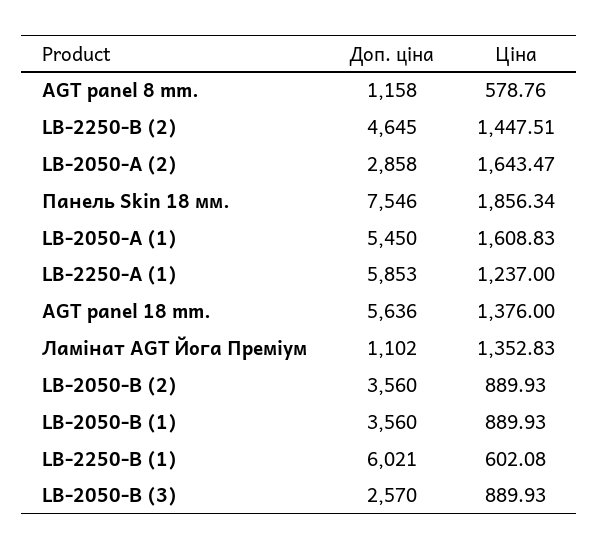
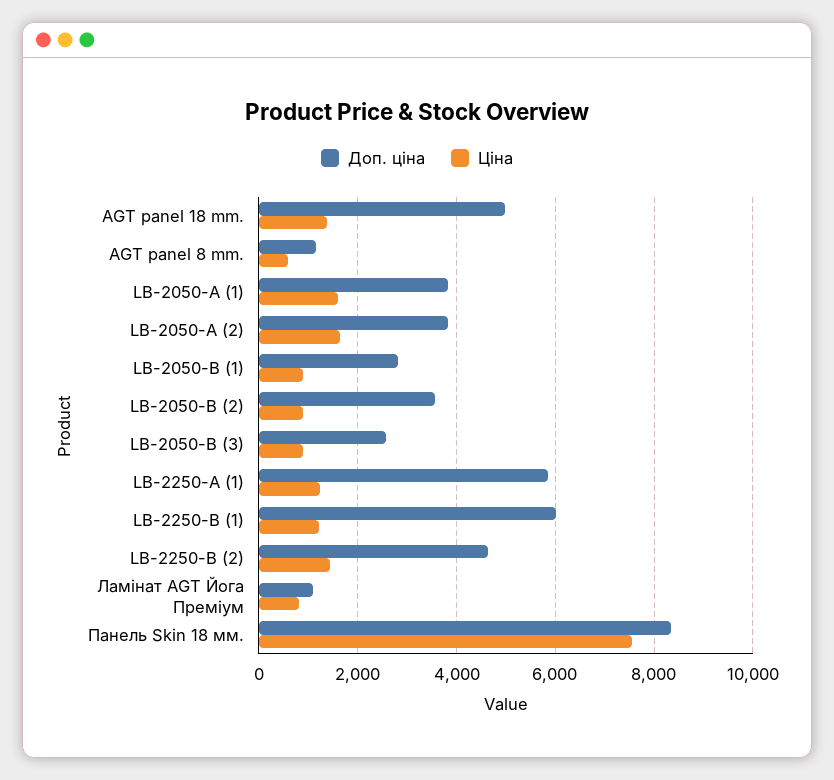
  {
    "Доп. ціна": {
      "AGT panel 8 mm.": 1158,
      "LB-2250-В (2)": 4645,
-     "LB-2050-А (2)": 2858,
+     "LB-2050-А (2)": 3800,
-     "Панель Skin 18 мм.": 7546,
+     "Панель Skin 18 мм.": 8400,
-     "LB-2050-А (1)": 5450,
+     "LB-2050-А (1)": 3800,
      "LB-2250-А (1)": 5853,
-     "AGT panel 18 mm.": 5636,
+     "AGT panel 18 mm.": 5000,
      "Ламінат AGT Йога Преміум": 1102,
      "LB-2050-В (2)": 3560,
-     "LB-2050-В (1)": 3560,
+     "LB-2050-В (1)": 2800,
      "LB-2250-В (1)": 6021,
      "LB-2050-В (3)": 2570
    },
    "Ціна": {
      "AGT panel 8 mm.": 578.76,
      "LB-2250-В (2)": 1447.51,
      "LB-2050-А (2)": 1643.47,
-     "Панель Skin 18 мм.": 1856.34,
+     "Панель Skin 18 мм.": 7600,
      "LB-2050-А (1)": 1608.83,
      "LB-2250-А (1)": 1237,
      "AGT panel 18 mm.": 1376,
-     "Ламінат AGT Йога Преміум": 1352.83,
+     "Ламінат AGT Йога Преміум": 800,
      "LB-2050-В (2)": 889.93,
      "LB-2050-В (1)": 889.93,
-     "LB-2250-В (1)": 602.08,
+     "LB-2250-В (1)": 1200,
      "LB-2050-В (3)": 889.93
    }
  }

